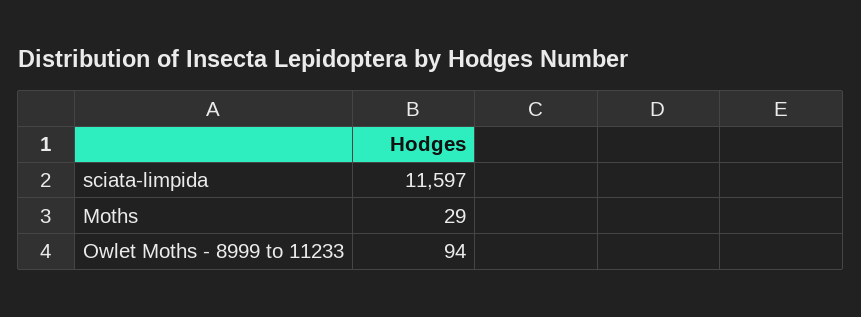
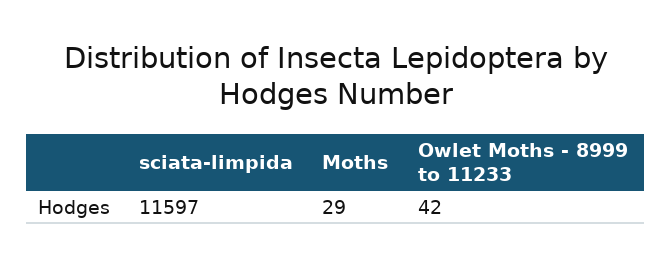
  {
    "sciata-limpida": 11597,
    "Moths": 29,
-   "Owlet Moths - 8999 to 11233": 94
+   "Owlet Moths - 8999 to 11233": 42
  }

